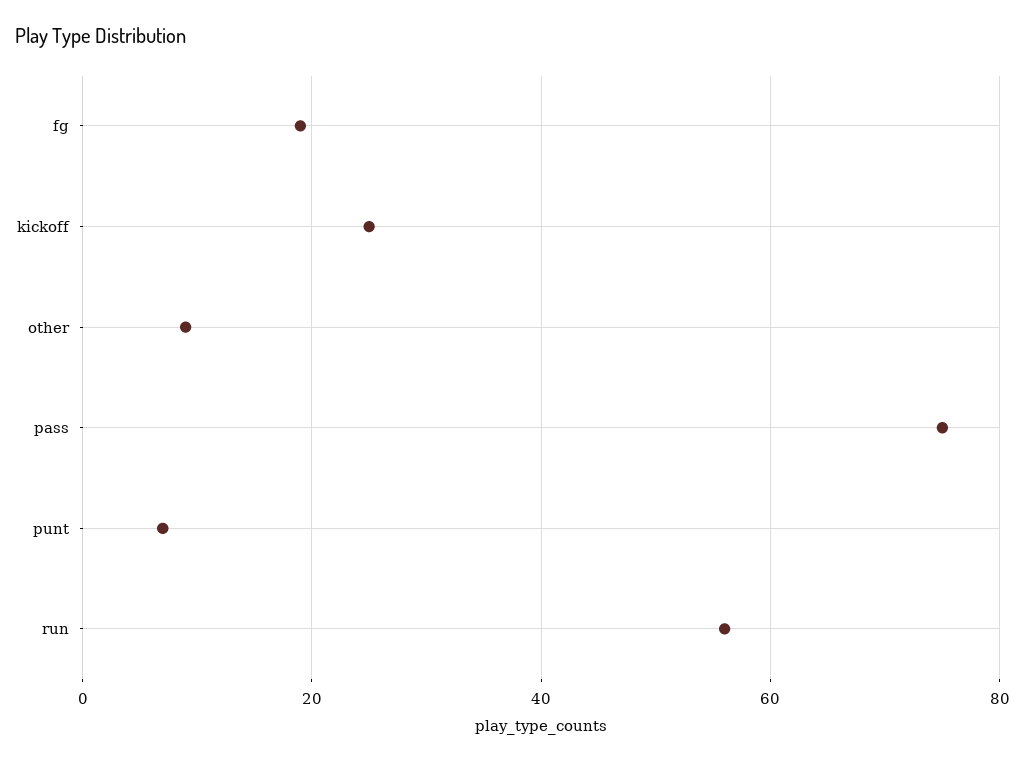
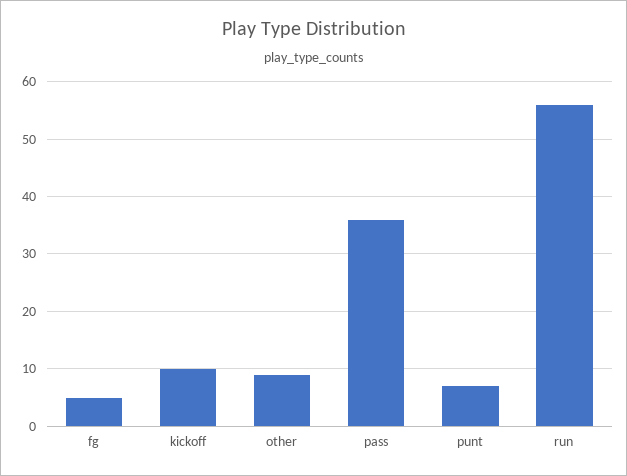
  {
-   "fg": 20,
+   "fg": 5,
-   "kickoff": 25,
+   "kickoff": 10,
    "other": 10,
-   "pass": 75,
+   "pass": 35,
    "punt": 5,
    "run": 55
  }

